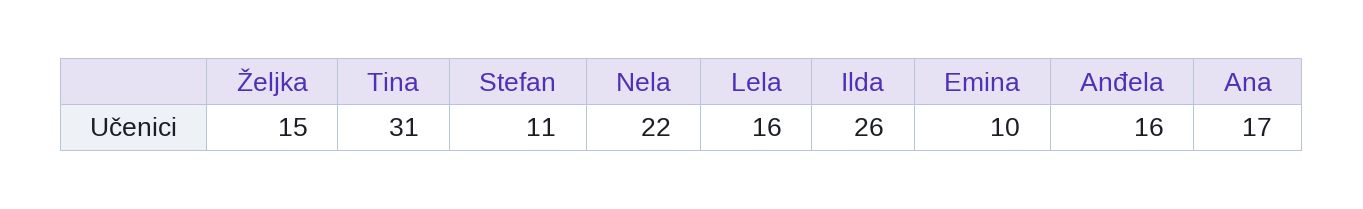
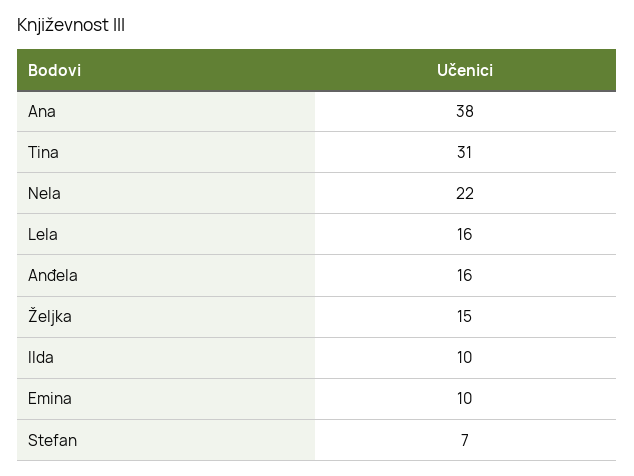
  {
    "Željka": 15,
    "Tina": 31,
-   "Stefan": 11,
+   "Stefan": 7,
    "Nela": 22,
    "Lela": 16,
-   "Ilda": 26,
+   "Ilda": 10,
    "Emina": 10,
    "Anđela": 16,
-   "Ana": 17
+   "Ana": 38
  }

